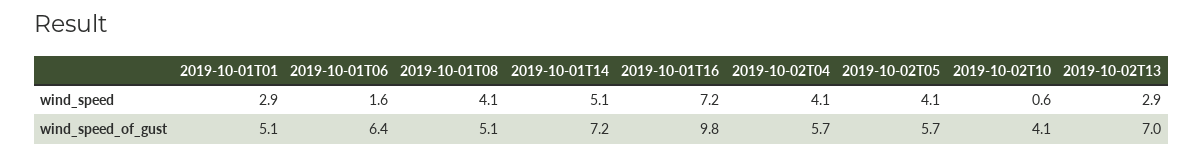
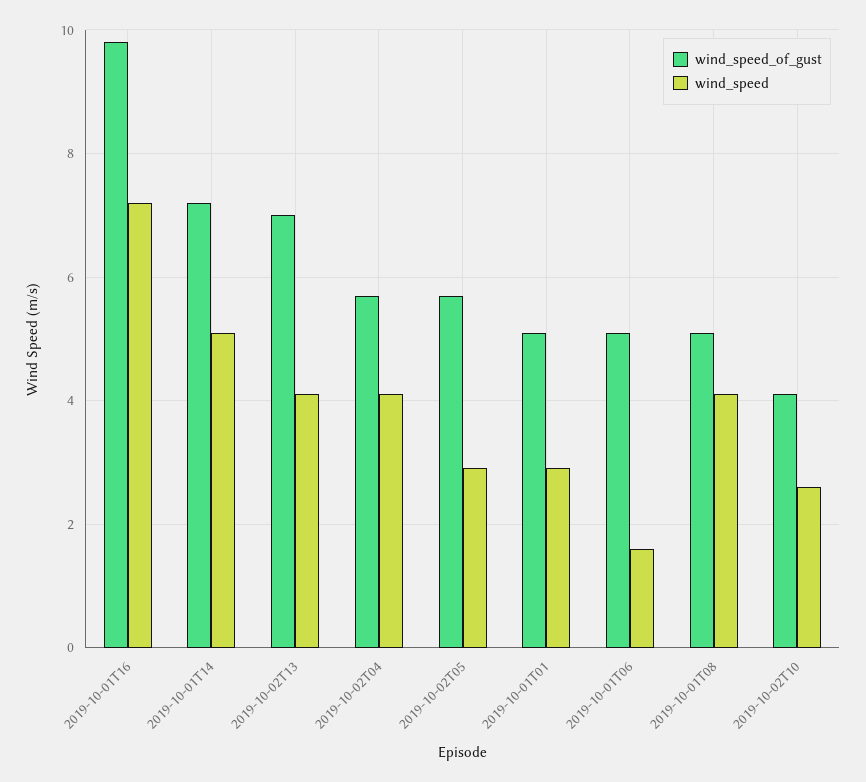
  {
    "wind_speed": {
      "2019-10-01T01": 2.9,
      "2019-10-01T06": 1.6,
      "2019-10-01T08": 4.1,
      "2019-10-01T14": 5.1,
      "2019-10-01T16": 7.2,
      "2019-10-02T04": 4.1,
-     "2019-10-02T05": 4.1,
+     "2019-10-02T05": 3,
-     "2019-10-02T10": 0.6,
+     "2019-10-02T10": 2.5,
-     "2019-10-02T13": 2.9
+     "2019-10-02T13": 4
    },
    "wind_speed_of_gust": {
      "2019-10-01T01": 5.1,
-     "2019-10-01T06": 6.4,
+     "2019-10-01T06": 5,
      "2019-10-01T08": 5.1,
      "2019-10-01T14": 7.2,
      "2019-10-01T16": 9.8,
      "2019-10-02T04": 5.7,
      "2019-10-02T05": 5.7,
      "2019-10-02T10": 4.1,
      "2019-10-02T13": 7
    }
  }

